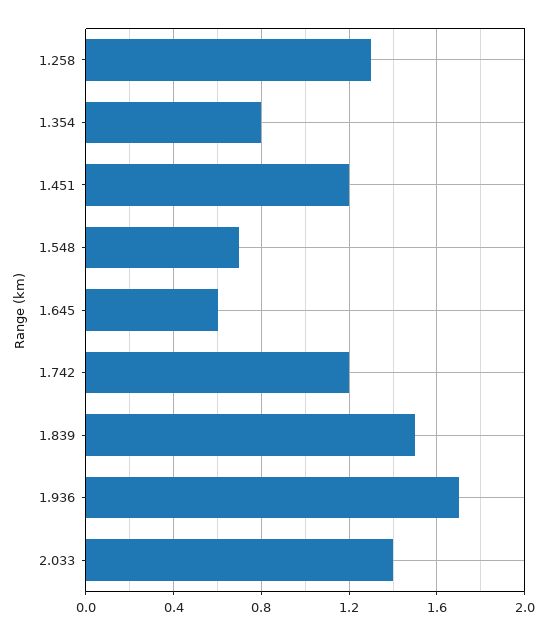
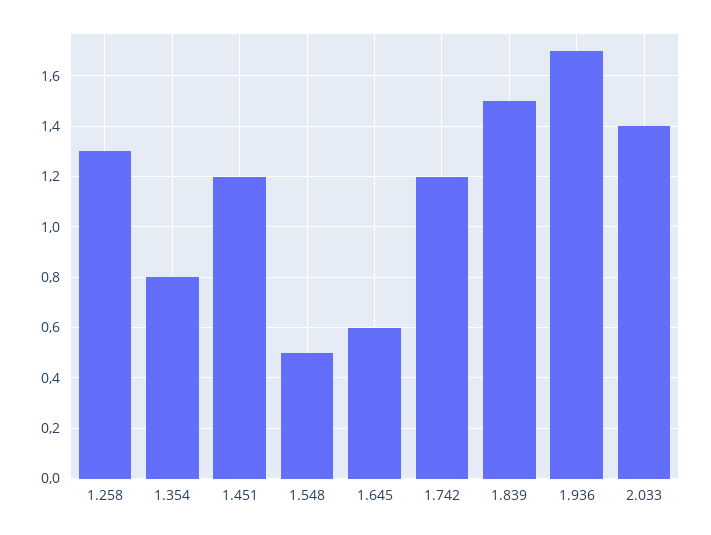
  {
    "1.258": 1.3,
    "1.354": 0.8,
    "1.451": 1.2,
-   "1.548": 0.7,
+   "1.548": 0.5,
    "1.645": 0.6,
    "1.742": 1.2,
    "1.839": 1.5,
    "1.936": 1.7,
    "2.033": 1.4
  }

